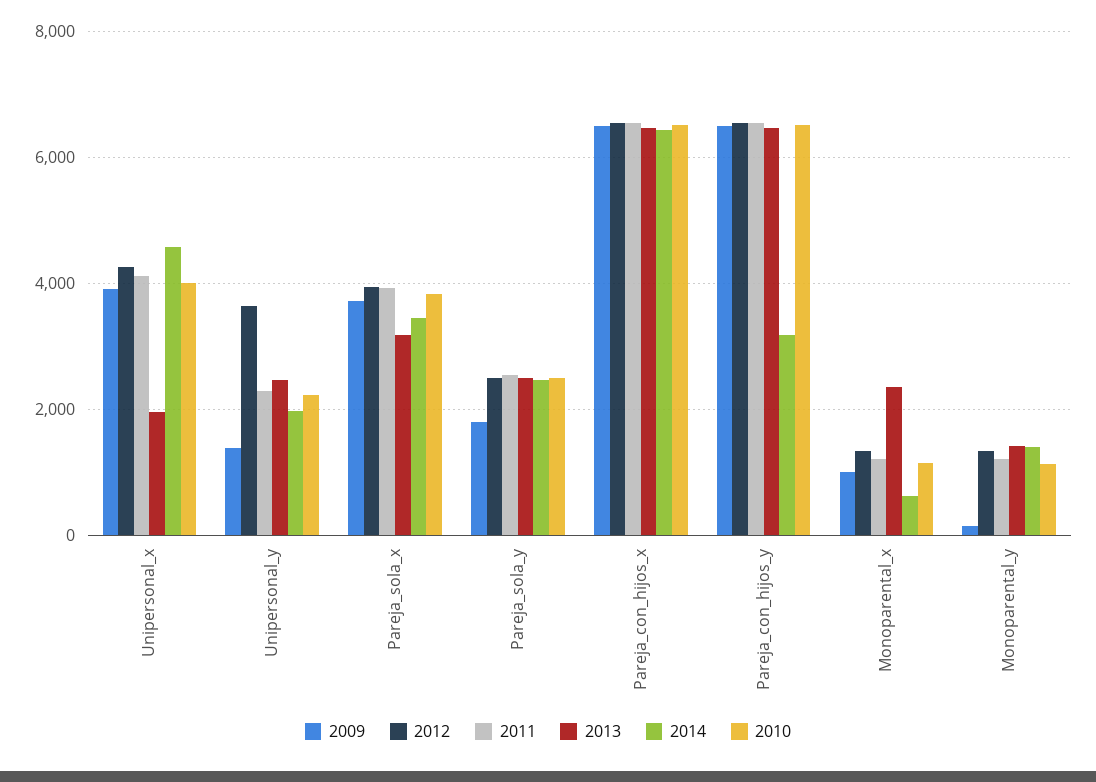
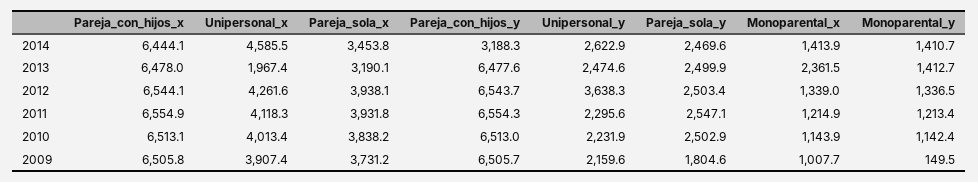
  {
    "2009": {
      "Unipersonal_x": 3907.4,
-     "Unipersonal_y": 1400,
+     "Unipersonal_y": 2159.6,
      "Pareja_sola_x": 3731.2,
      "Pareja_sola_y": 1804.6,
      "Pareja_con_hijos_x": 6505.8,
      "Pareja_con_hijos_y": 6505.7,
      "Monoparental_x": 1007.7,
      "Monoparental_y": 149.5
    },
    "2012": {
      "Unipersonal_x": 4261.6,
      "Unipersonal_y": 3638.3,
      "Pareja_sola_x": 3938.1,
      "Pareja_sola_y": 2503.4,
      "Pareja_con_hijos_x": 6544.1,
      "Pareja_con_hijos_y": 6543.7,
      "Monoparental_x": 1339,
      "Monoparental_y": 1336.5
    },
    "2011": {
      "Unipersonal_x": 4118.3,
      "Unipersonal_y": 2295.6,
      "Pareja_sola_x": 3931.8,
      "Pareja_sola_y": 2547.1,
      "Pareja_con_hijos_x": 6554.9,
      "Pareja_con_hijos_y": 6554.3,
      "Monoparental_x": 1214.9,
      "Monoparental_y": 1213.4
    },
    "2013": {
      "Unipersonal_x": 1967.4,
      "Unipersonal_y": 2474.6,
      "Pareja_sola_x": 3190.1,
      "Pareja_sola_y": 2499.9,
      "Pareja_con_hijos_x": 6478,
      "Pareja_con_hijos_y": 6477.6,
      "Monoparental_x": 2361.5,
      "Monoparental_y": 1412.7
    },
    "2014": {
      "Unipersonal_x": 4585.5,
-     "Unipersonal_y": 2000,
+     "Unipersonal_y": 2622.9,
      "Pareja_sola_x": 3453.8,
      "Pareja_sola_y": 2469.6,
      "Pareja_con_hijos_x": 6444.1,
      "Pareja_con_hijos_y": 3188.3,
-     "Monoparental_x": 600,
+     "Monoparental_x": 1413.9,
      "Monoparental_y": 1410.7
    },
    "2010": {
      "Unipersonal_x": 4013.4,
      "Unipersonal_y": 2231.9,
      "Pareja_sola_x": 3838.2,
      "Pareja_sola_y": 2502.9,
      "Pareja_con_hijos_x": 6513.1,
      "Pareja_con_hijos_y": 6513,
      "Monoparental_x": 1143.9,
      "Monoparental_y": 1142.4
    }
  }

